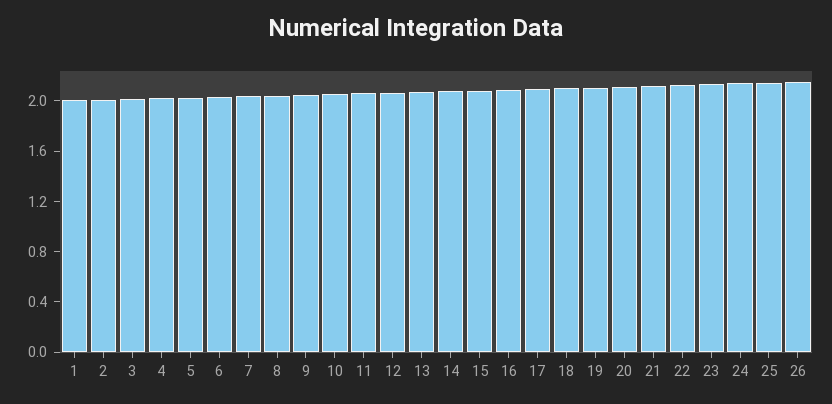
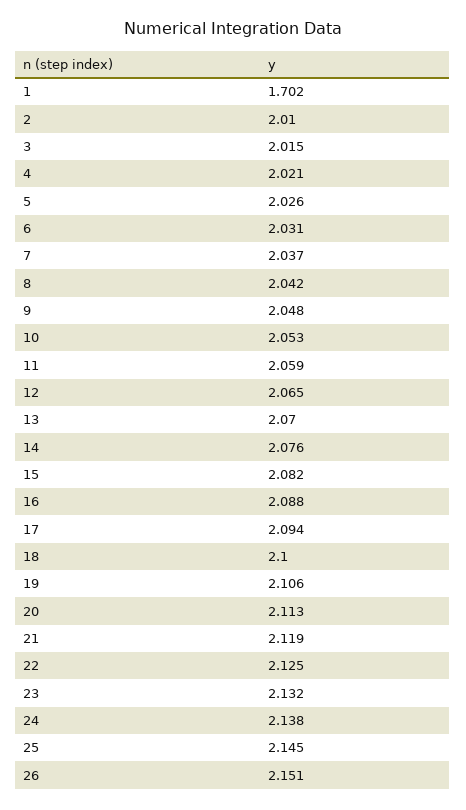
  {
-   "1": 2,
+   "1": 1.702,
    "2": 2.01,
    "3": 2.015,
    "4": 2.021,
    "5": 2.026,
    "6": 2.031,
    "7": 2.037,
    "8": 2.042,
    "9": 2.048,
    "10": 2.053,
    "11": 2.059,
    "12": 2.065,
    "13": 2.07,
    "14": 2.076,
    "15": 2.082,
    "16": 2.088,
    "17": 2.094,
    "18": 2.1,
    "19": 2.106,
    "20": 2.113,
    "21": 2.119,
    "22": 2.125,
    "23": 2.132,
    "24": 2.138,
    "25": 2.145,
    "26": 2.151
  }

